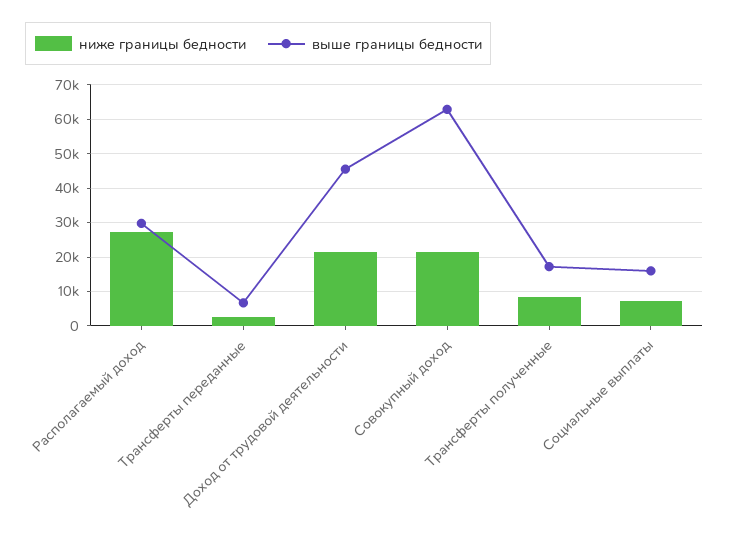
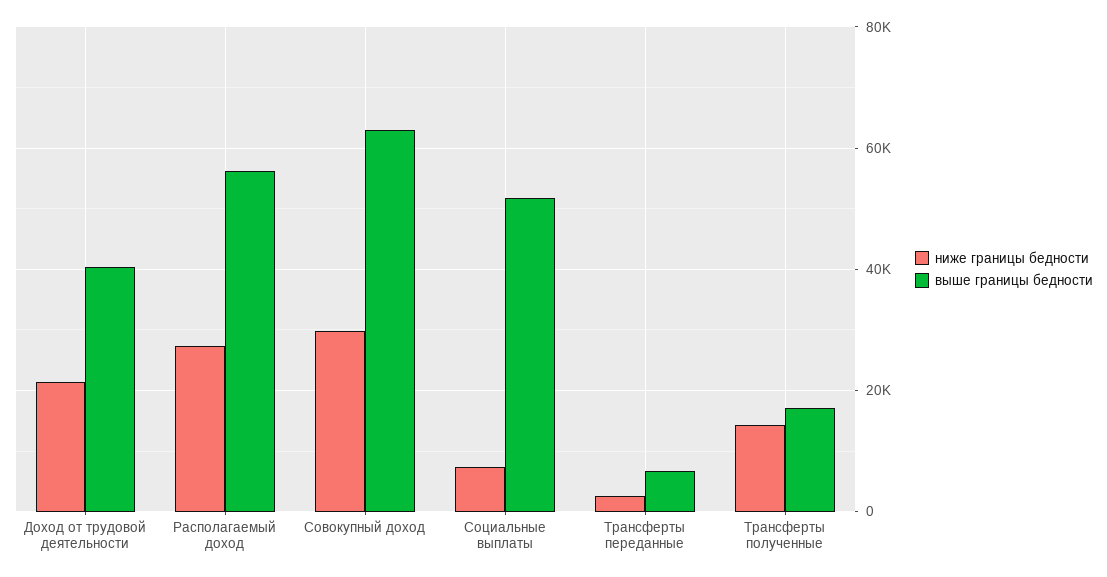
  {
    "ниже границы бедности": {
      "Располагаемый доход": 28000,
      "Трансферты переданные": 2000,
      "Доход от трудовой деятельности": 22000,
-     "Совокупный доход": 22000,
+     "Совокупный доход": 30000,
-     "Трансферты полученные": 8000,
+     "Трансферты полученные": 14000,
      "Социальные выплаты": 8000
    },
    "выше границы бедности": {
-     "Располагаемый доход": 30000,
+     "Располагаемый доход": 56000,
      "Трансферты переданные": 6000,
-     "Доход от трудовой деятельности": 46000,
+     "Доход от трудовой деятельности": 40000,
      "Совокупный доход": 62000,
      "Трансферты полученные": 18000,
-     "Социальные выплаты": 16000
+     "Социальные выплаты": 52000
    }
  }

